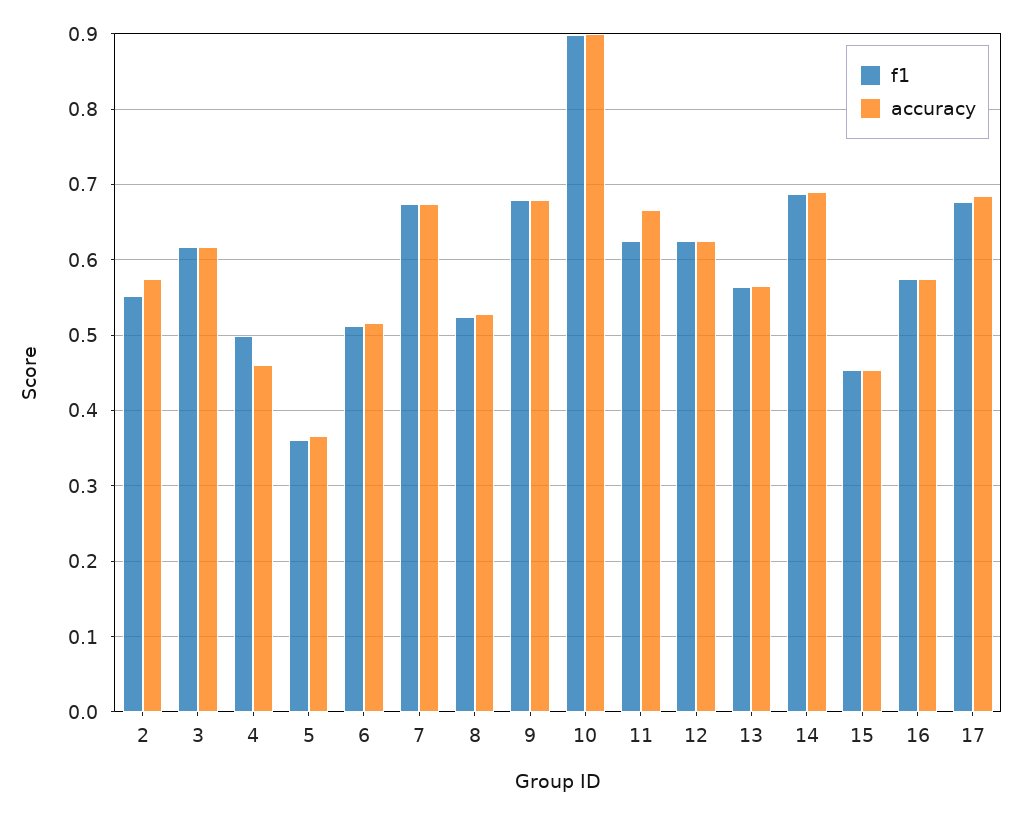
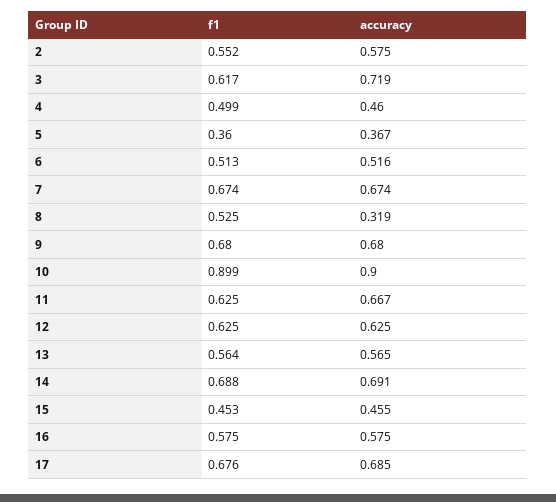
  {
    "f1": {
      "2": 0.552,
      "3": 0.617,
      "4": 0.499,
      "5": 0.36,
      "6": 0.513,
      "7": 0.674,
      "8": 0.525,
      "9": 0.68,
      "10": 0.899,
      "11": 0.625,
      "12": 0.625,
      "13": 0.564,
      "14": 0.688,
      "15": 0.453,
      "16": 0.575,
      "17": 0.676
    },
    "accuracy": {
      "2": 0.575,
-     "3": 0.62,
+     "3": 0.719,
      "4": 0.46,
      "5": 0.367,
      "6": 0.516,
      "7": 0.674,
-     "8": 0.53,
+     "8": 0.319,
      "9": 0.68,
      "10": 0.9,
      "11": 0.667,
      "12": 0.625,
      "13": 0.565,
      "14": 0.691,
      "15": 0.455,
      "16": 0.575,
      "17": 0.685
    }
  }

